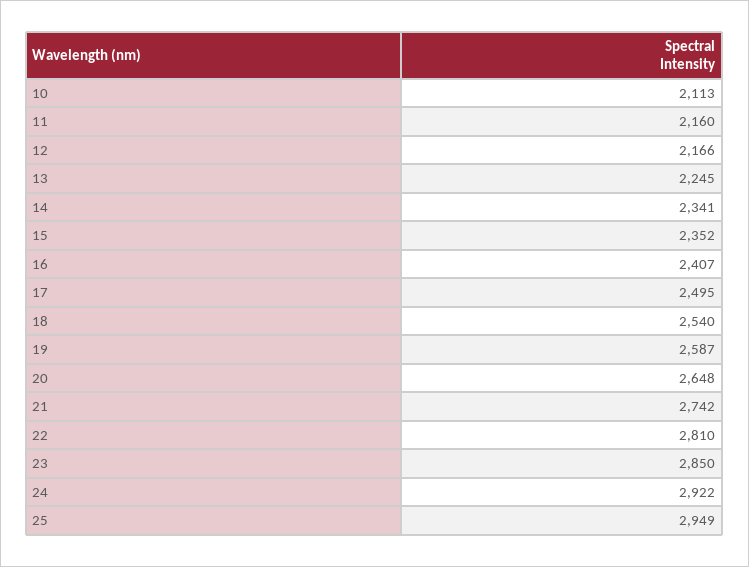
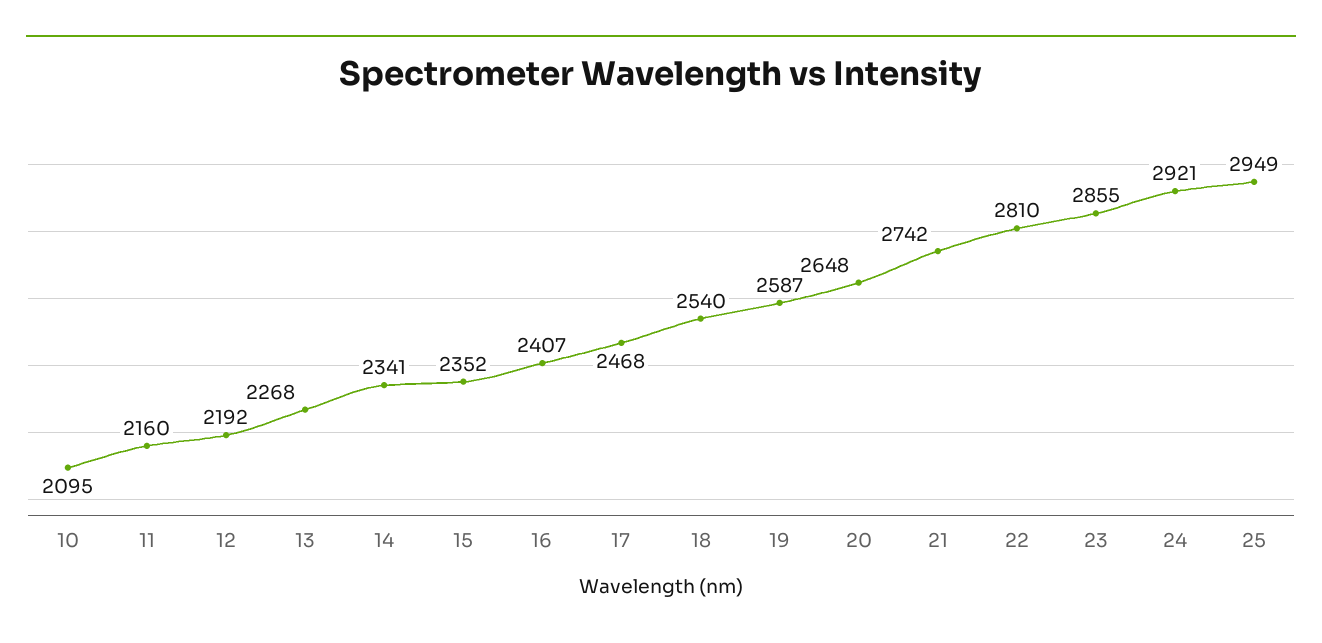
  {
-   "10": 2113,
+   "10": 2095,
    "11": 2160,
-   "12": 2166,
+   "12": 2192,
-   "13": 2245,
+   "13": 2268,
    "14": 2341,
    "15": 2352,
    "16": 2407,
-   "17": 2495,
+   "17": 2468,
    "18": 2540,
    "19": 2587,
    "20": 2648,
    "21": 2742,
    "22": 2810,
-   "23": 2850,
+   "23": 2855,
-   "24": 2922,
+   "24": 2921,
    "25": 2949
  }

